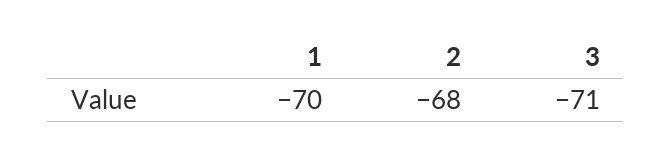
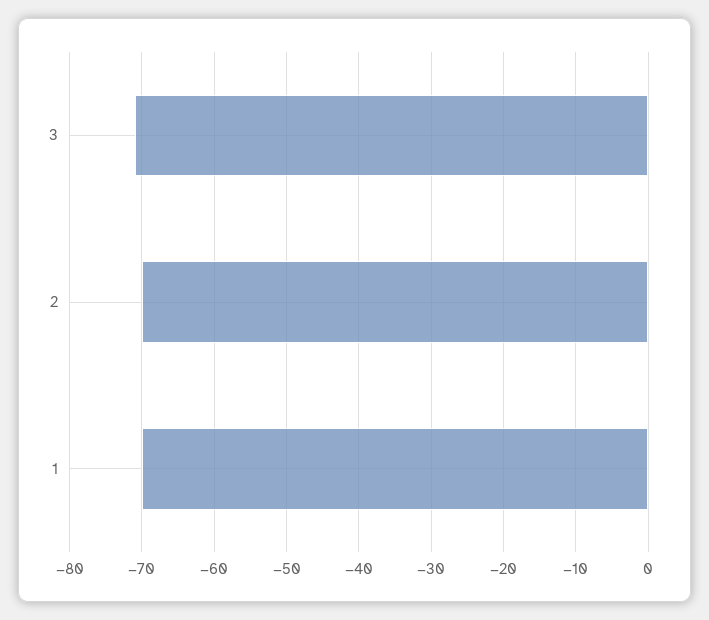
  {
    "1": -70,
-   "2": -68,
+   "2": -70,
    "3": -71
  }

